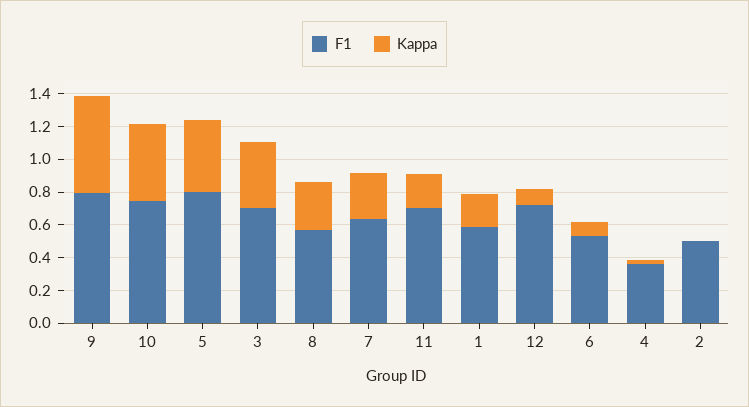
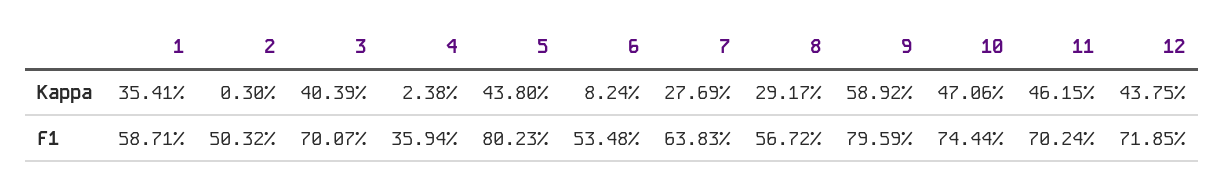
  {
    "F1": {
      "9": 0.7959,
      "10": 0.7444,
      "5": 0.8023,
      "3": 0.7007,
      "8": 0.5672,
      "7": 0.6383,
      "11": 0.7024,
      "1": 0.5871,
      "12": 0.7185,
      "6": 0.5348,
      "4": 0.3594,
      "2": 0.5032
    },
    "Kappa": {
      "9": 0.5892,
      "10": 0.4706,
      "5": 0.438,
      "3": 0.4039,
      "8": 0.2917,
      "7": 0.2769,
-     "11": 0.2,
+     "11": 0.4615,
-     "1": 0.2,
+     "1": 0.3541,
-     "12": 0.1,
+     "12": 0.4375,
      "6": 0.0824,
      "4": 0.0238,
      "2": 0.003
    }
  }

